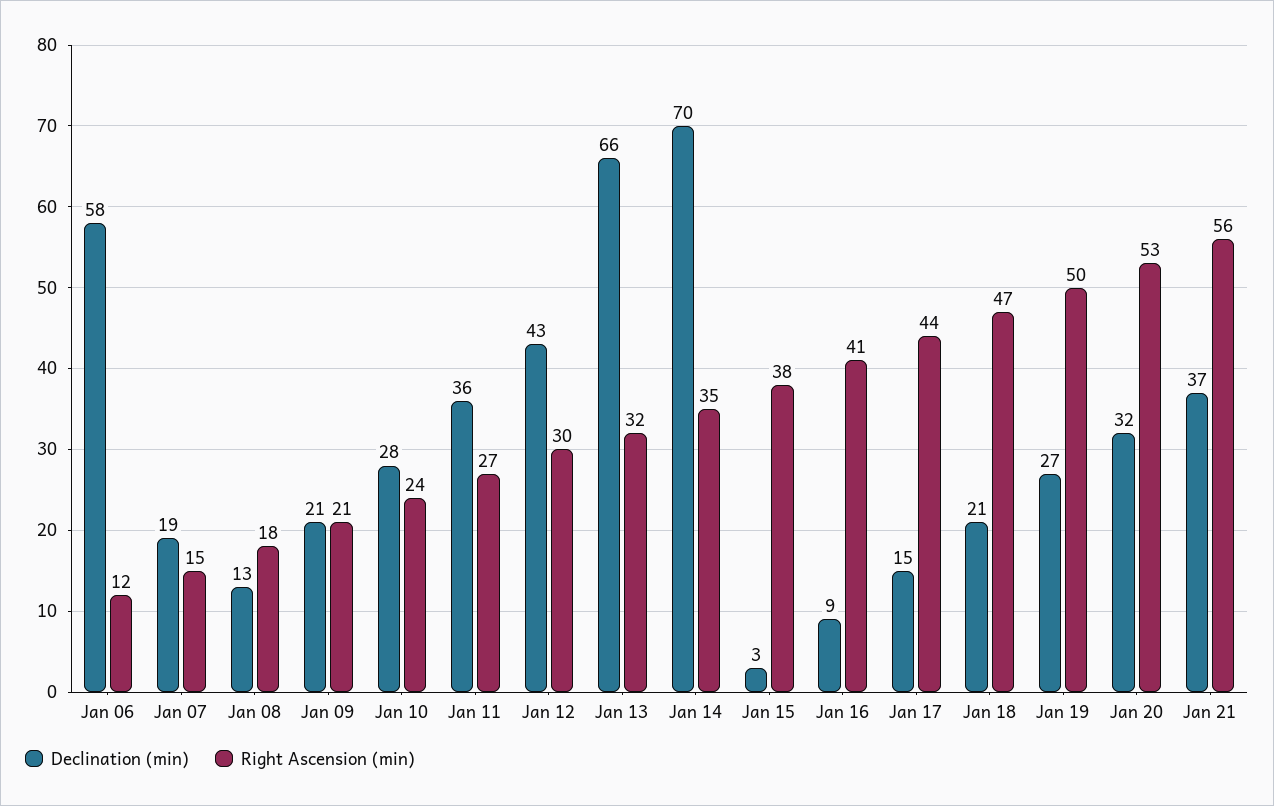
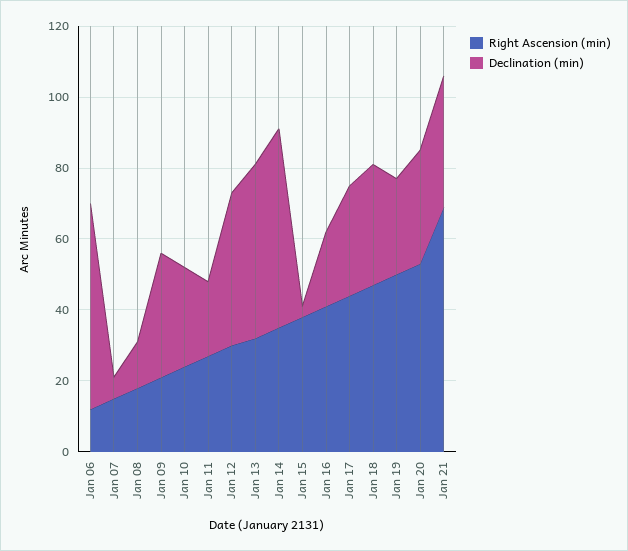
  {
    "Declination (min)": {
      "Jan 06": 58,
-     "Jan 07": 19,
+     "Jan 07": 5,
      "Jan 08": 13,
-     "Jan 09": 21,
+     "Jan 09": 35,
      "Jan 10": 28,
-     "Jan 11": 36,
+     "Jan 11": 20,
      "Jan 12": 43,
-     "Jan 13": 66,
+     "Jan 13": 50,
-     "Jan 14": 70,
+     "Jan 14": 55,
      "Jan 15": 3,
-     "Jan 16": 9,
+     "Jan 16": 20,
-     "Jan 17": 15,
+     "Jan 17": 30,
-     "Jan 18": 21,
+     "Jan 18": 35,
      "Jan 19": 27,
      "Jan 20": 32,
      "Jan 21": 37
    },
    "Right Ascension (min)": {
      "Jan 06": 12,
      "Jan 07": 15,
      "Jan 08": 18,
      "Jan 09": 21,
      "Jan 10": 24,
      "Jan 11": 27,
      "Jan 12": 30,
      "Jan 13": 32,
      "Jan 14": 35,
      "Jan 15": 38,
      "Jan 16": 41,
      "Jan 17": 44,
      "Jan 18": 47,
      "Jan 19": 50,
      "Jan 20": 53,
-     "Jan 21": 56
+     "Jan 21": 70
    }
  }

